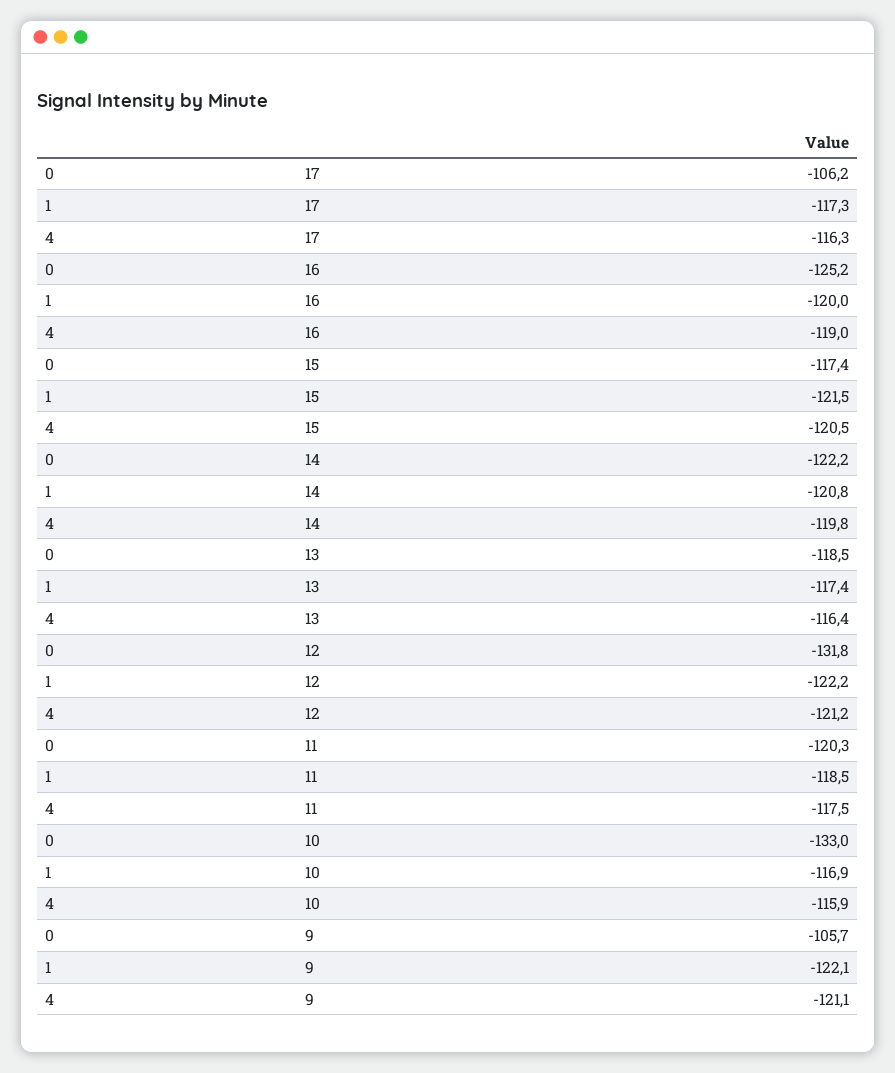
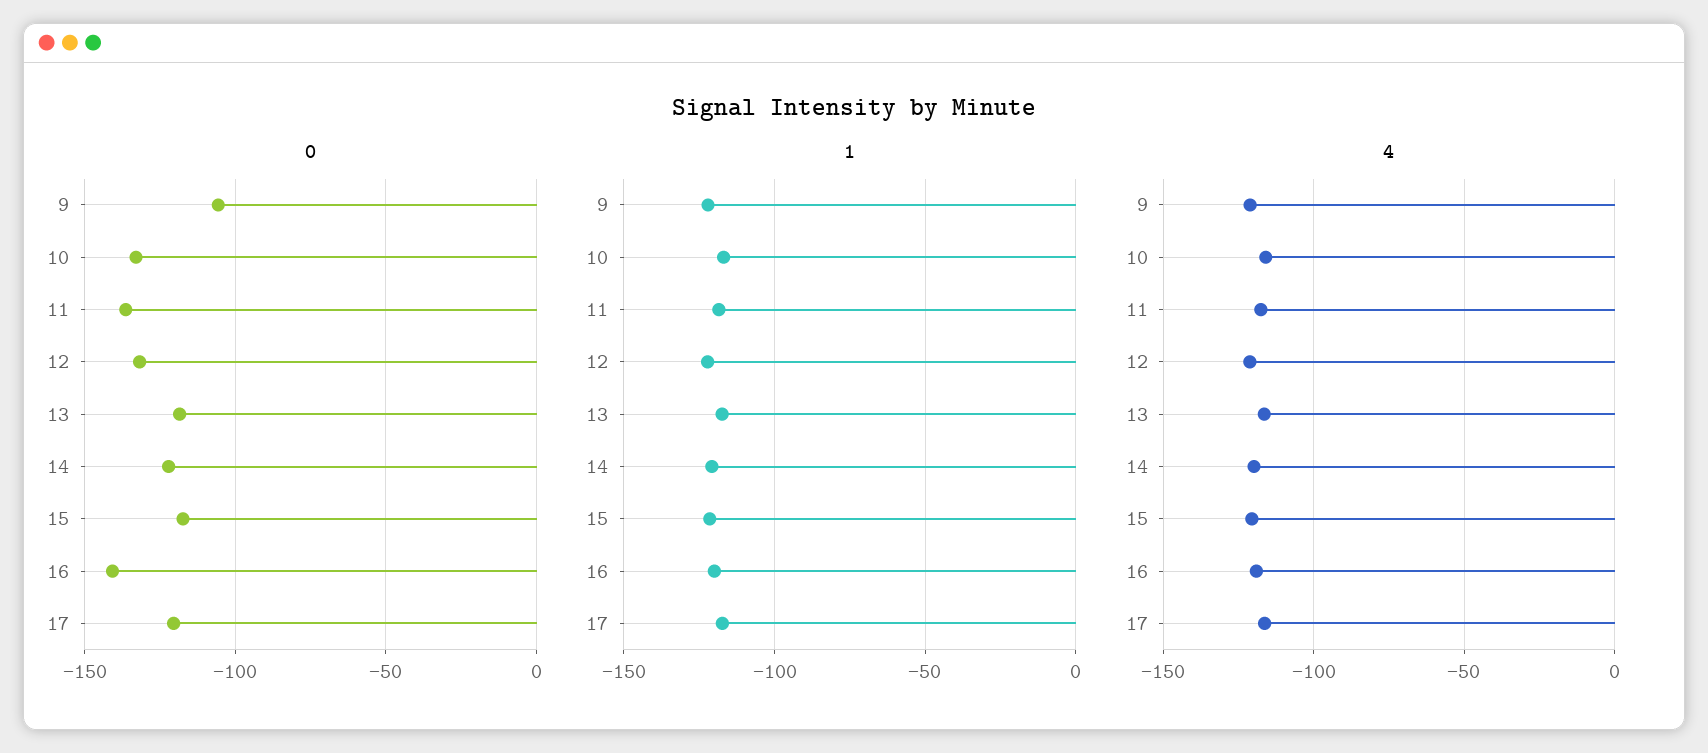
  {
    "0": {
-     "17": -106.2,
+     "17": -120,
-     "16": -125.2,
+     "16": -140,
      "15": -117.4,
      "14": -122.2,
      "13": -118.5,
      "12": -131.8,
-     "11": -120.3,
+     "11": -135,
      "10": -133,
      "9": -105.7
    },
    "1": {
      "17": -117.3,
      "16": -120,
      "15": -121.5,
      "14": -120.8,
      "13": -117.4,
      "12": -122.2,
      "11": -118.5,
      "10": -116.9,
      "9": -122.1
    },
    "4": {
      "17": -116.3,
      "16": -119,
      "15": -120.5,
      "14": -119.8,
      "13": -116.4,
      "12": -121.2,
      "11": -117.5,
      "10": -115.9,
      "9": -121.1
    }
  }

